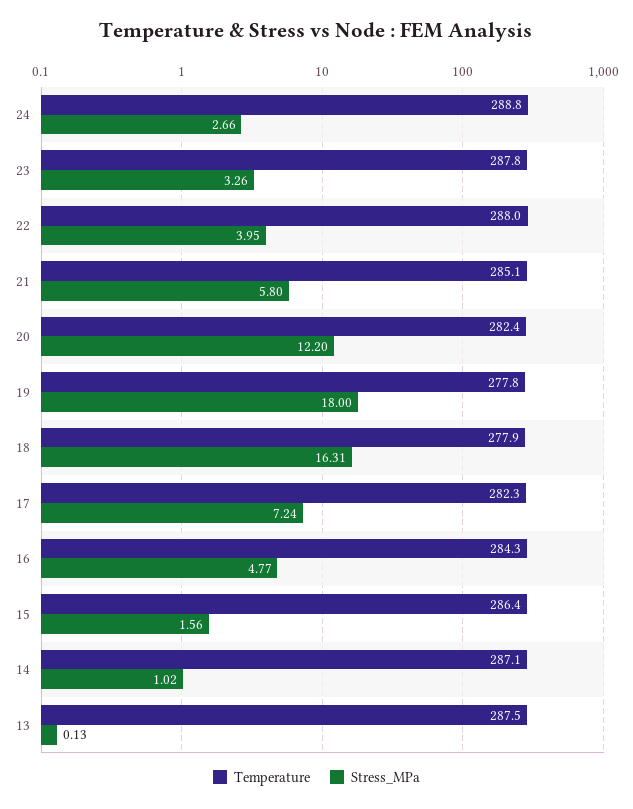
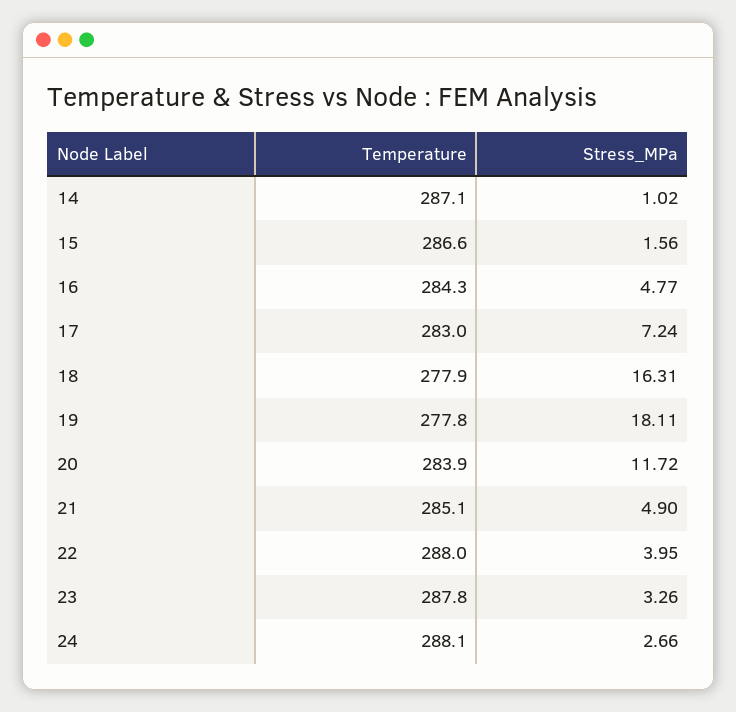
  {
    "Temperature": {
-     "24": 288.8,
+     "24": 288.1,
      "23": 287.8,
      "22": 288,
      "21": 285.1,
-     "20": 282.4,
+     "20": 283.9,
      "19": 277.8,
      "18": 277.9,
-     "17": 282.3,
+     "17": 283,
      "16": 284.3,
-     "15": 286.4,
+     "15": 286.6,
-     "14": 287.1,
+     "14": 287.1
-     "13": 287.5
    },
    "Stress_MPa": {
      "24": 2.66,
      "23": 3.26,
      "22": 3.95,
-     "21": 5.8,
+     "21": 4.9,
-     "20": 12.2,
+     "20": 11.72,
-     "19": 18,
+     "19": 18.11,
      "18": 16.31,
      "17": 7.24,
      "16": 4.77,
      "15": 1.56,
-     "14": 1.02,
+     "14": 1.02
-     "13": 0.13
    }
  }

